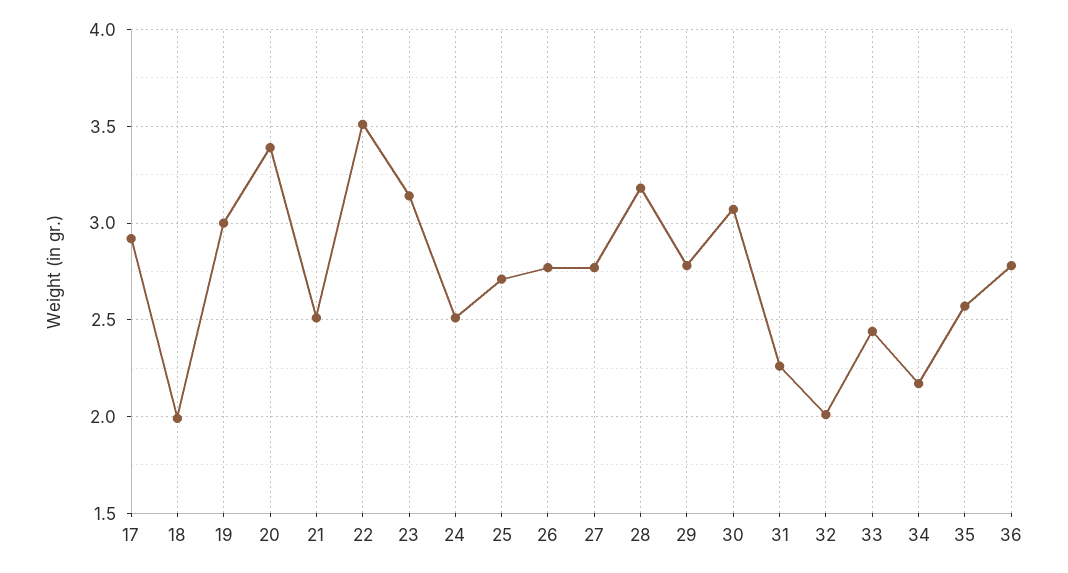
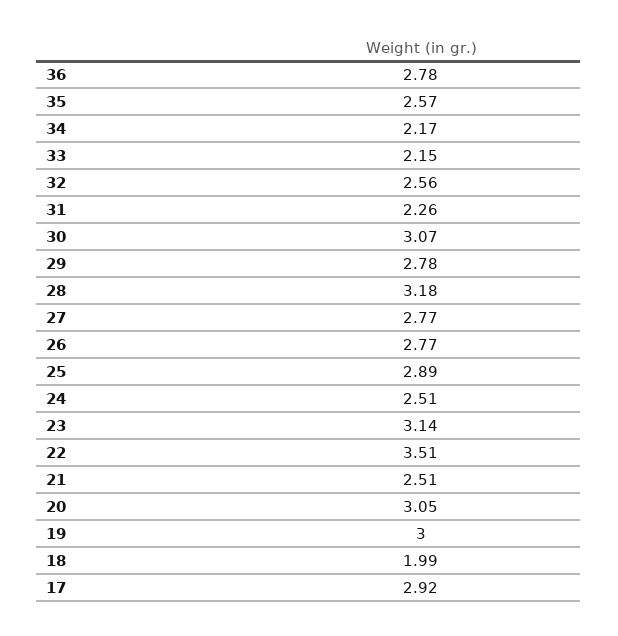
  {
    "17": 2.92,
    "18": 1.99,
    "19": 3,
-   "20": 3.4,
+   "20": 3.05,
    "21": 2.51,
    "22": 3.51,
    "23": 3.14,
    "24": 2.51,
-   "25": 2.7,
+   "25": 2.89,
    "26": 2.77,
    "27": 2.77,
    "28": 3.18,
    "29": 2.78,
    "30": 3.07,
    "31": 2.26,
-   "32": 2,
+   "32": 2.56,
-   "33": 2.45,
+   "33": 2.15,
    "34": 2.17,
    "35": 2.57,
    "36": 2.78
  }

